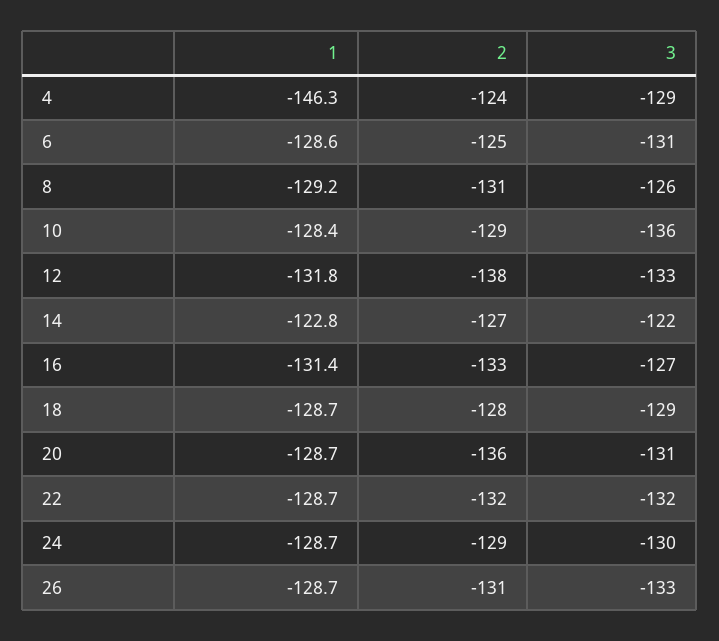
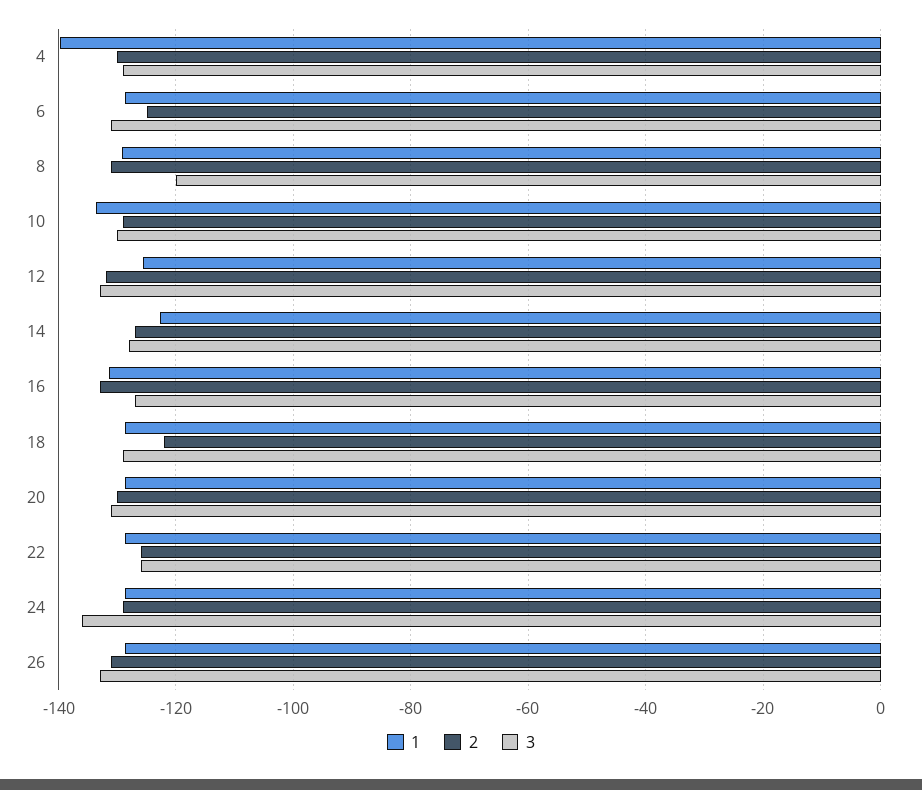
  {
    "1": {
-     "4": -146.3,
+     "4": -140,
      "6": -128.6,
      "8": -129.2,
-     "10": -128.4,
+     "10": -134,
-     "12": -131.8,
+     "12": -126,
      "14": -122.8,
      "16": -131.4,
      "18": -128.7,
      "20": -128.7,
      "22": -128.7,
      "24": -128.7,
      "26": -128.7
    },
    "2": {
-     "4": -124,
+     "4": -130,
      "6": -125,
      "8": -131,
      "10": -129,
-     "12": -138,
+     "12": -132,
      "14": -127,
      "16": -133,
-     "18": -128,
+     "18": -122,
-     "20": -136,
+     "20": -130,
-     "22": -132,
+     "22": -126,
      "24": -129,
      "26": -131
    },
    "3": {
      "4": -129,
      "6": -131,
-     "8": -126,
+     "8": -120,
-     "10": -136,
+     "10": -130,
      "12": -133,
-     "14": -122,
+     "14": -128,
      "16": -127,
      "18": -129,
      "20": -131,
-     "22": -132,
+     "22": -126,
-     "24": -130,
+     "24": -136,
      "26": -133
    }
  }

